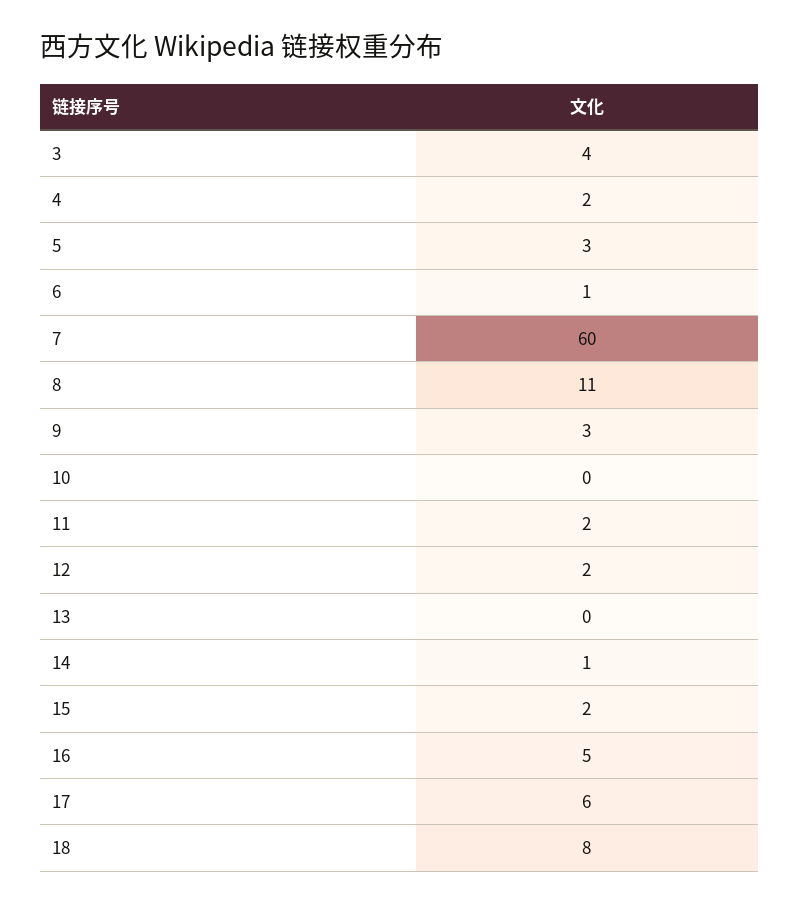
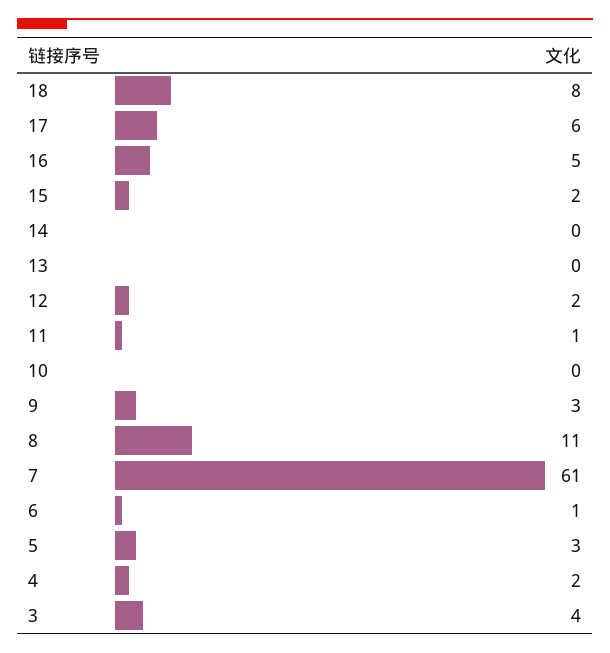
  {
    "3": 4,
    "4": 2,
    "5": 3,
    "6": 1,
-   "7": 60,
+   "7": 61,
    "8": 11,
    "9": 3,
    "10": 0,
-   "11": 2,
+   "11": 1,
    "12": 2,
    "13": 0,
-   "14": 1,
+   "14": 0,
    "15": 2,
    "16": 5,
    "17": 6,
    "18": 8
  }

